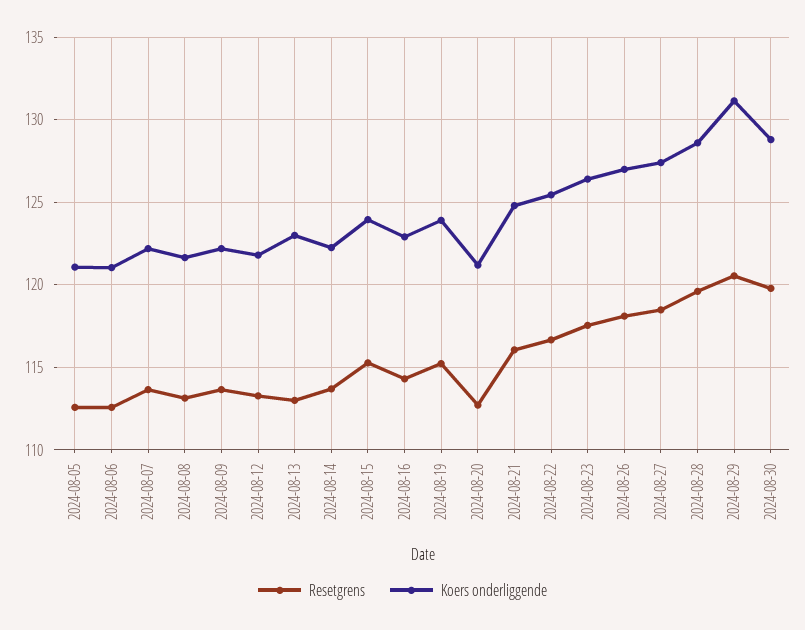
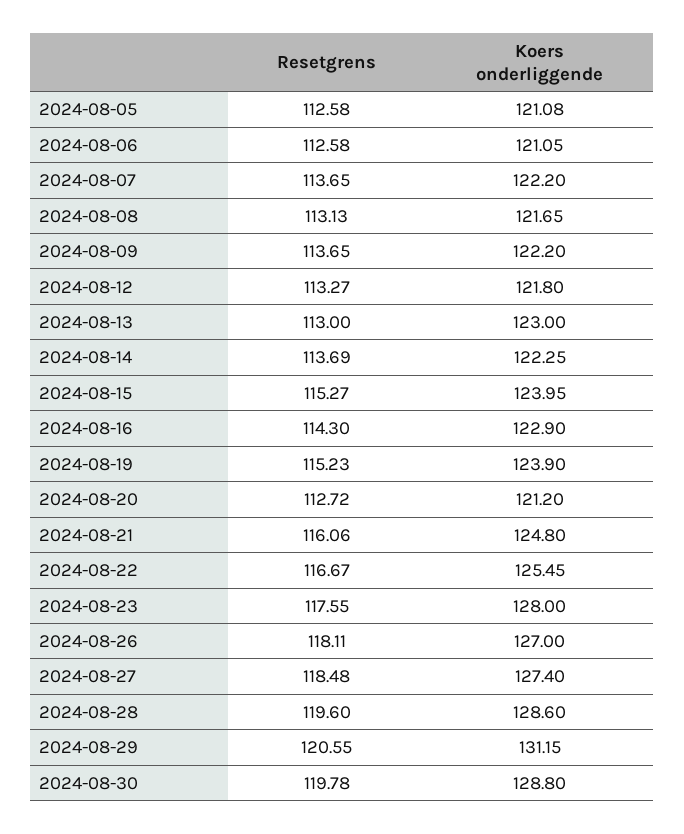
  {
    "Resetgrens": {
      "2024-08-05": 112.58,
      "2024-08-06": 112.58,
      "2024-08-07": 113.65,
      "2024-08-08": 113.13,
      "2024-08-09": 113.65,
      "2024-08-12": 113.27,
      "2024-08-13": 113,
      "2024-08-14": 113.69,
      "2024-08-15": 115.27,
      "2024-08-16": 114.3,
      "2024-08-19": 115.23,
      "2024-08-20": 112.72,
      "2024-08-21": 116.06,
      "2024-08-22": 116.67,
      "2024-08-23": 117.55,
      "2024-08-26": 118.11,
      "2024-08-27": 118.48,
      "2024-08-28": 119.6,
      "2024-08-29": 120.55,
      "2024-08-30": 119.78
    },
    "Koers onderliggende": {
      "2024-08-05": 121.08,
      "2024-08-06": 121.05,
      "2024-08-07": 122.2,
      "2024-08-08": 121.65,
      "2024-08-09": 122.2,
      "2024-08-12": 121.8,
      "2024-08-13": 123,
      "2024-08-14": 122.25,
      "2024-08-15": 123.95,
      "2024-08-16": 122.9,
      "2024-08-19": 123.9,
      "2024-08-20": 121.2,
      "2024-08-21": 124.8,
      "2024-08-22": 125.45,
-     "2024-08-23": 126.5,
+     "2024-08-23": 128,
      "2024-08-26": 127,
      "2024-08-27": 127.4,
      "2024-08-28": 128.6,
      "2024-08-29": 131.15,
      "2024-08-30": 128.8
    }
  }

